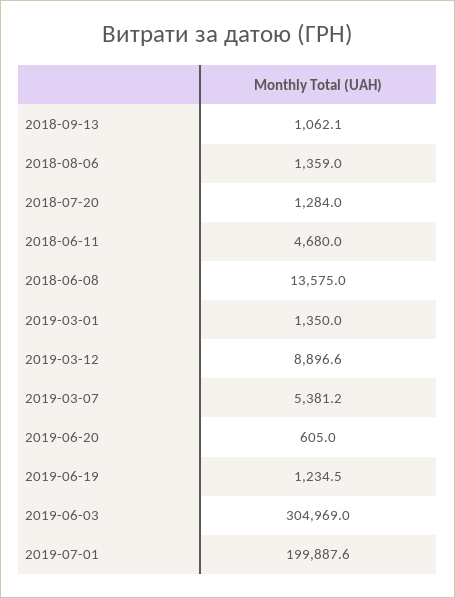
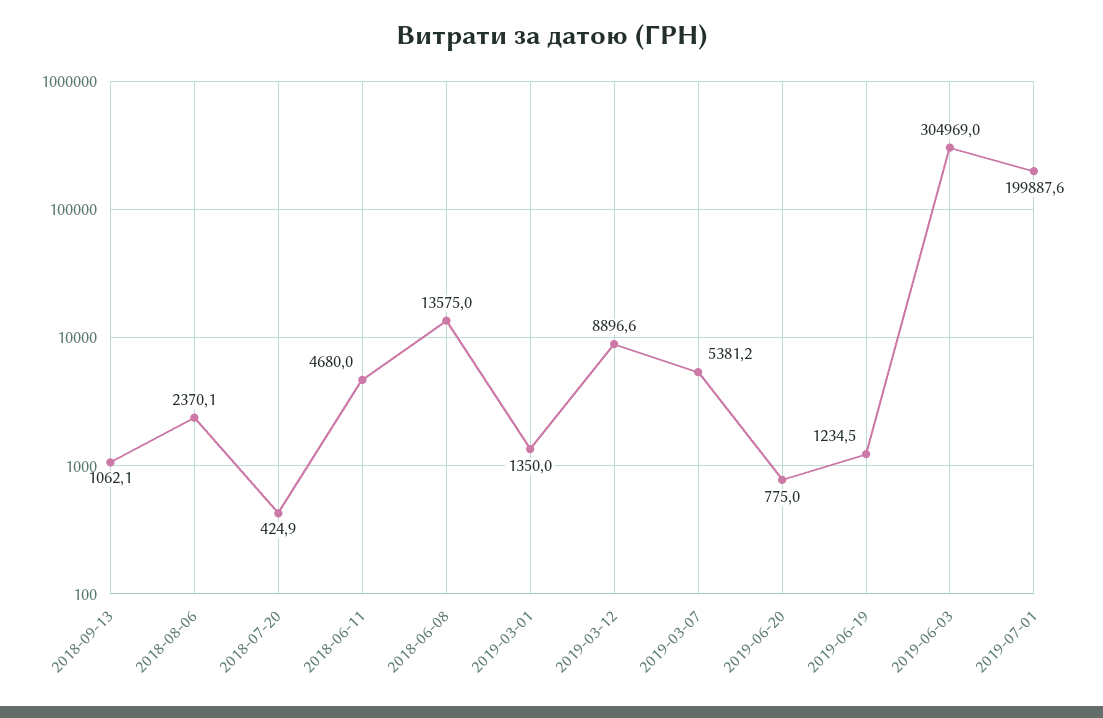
  {
    "2018-09-13": 1062.1,
-   "2018-08-06": 1359,
+   "2018-08-06": 2370.1,
-   "2018-07-20": 1284,
+   "2018-07-20": 424.9,
    "2018-06-11": 4680,
    "2018-06-08": 13575,
    "2019-03-01": 1350,
    "2019-03-12": 8896.6,
    "2019-03-07": 5381.2,
-   "2019-06-20": 605,
+   "2019-06-20": 775,
    "2019-06-19": 1234.5,
    "2019-06-03": 304969,
    "2019-07-01": 199887.6
  }

